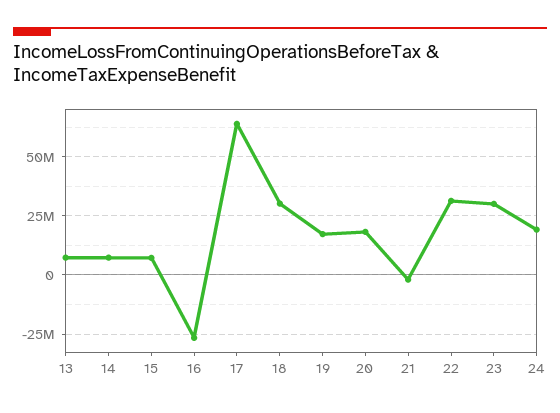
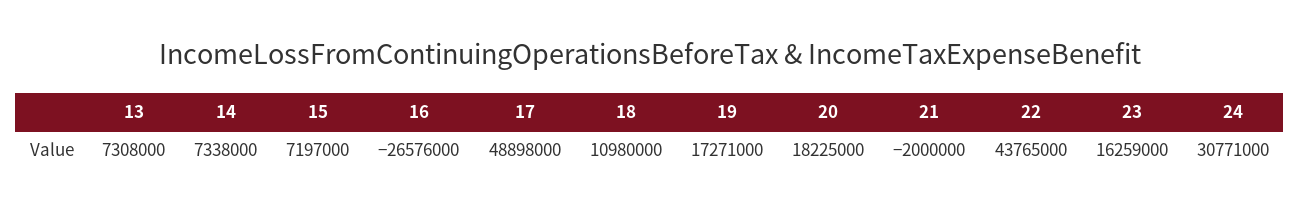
  {
    "13": 7308000,
    "14": 7338000,
    "15": 7197000,
    "16": -26576000,
-   "17": 65000000,
+   "17": 48898000,
-   "18": 30000000,
+   "18": 10980000,
    "19": 17271000,
    "20": 18225000,
    "21": -2000000,
-   "22": 30000000,
+   "22": 43765000,
-   "23": 30000000,
+   "23": 16259000,
-   "24": 20000000
+   "24": 30771000
  }

